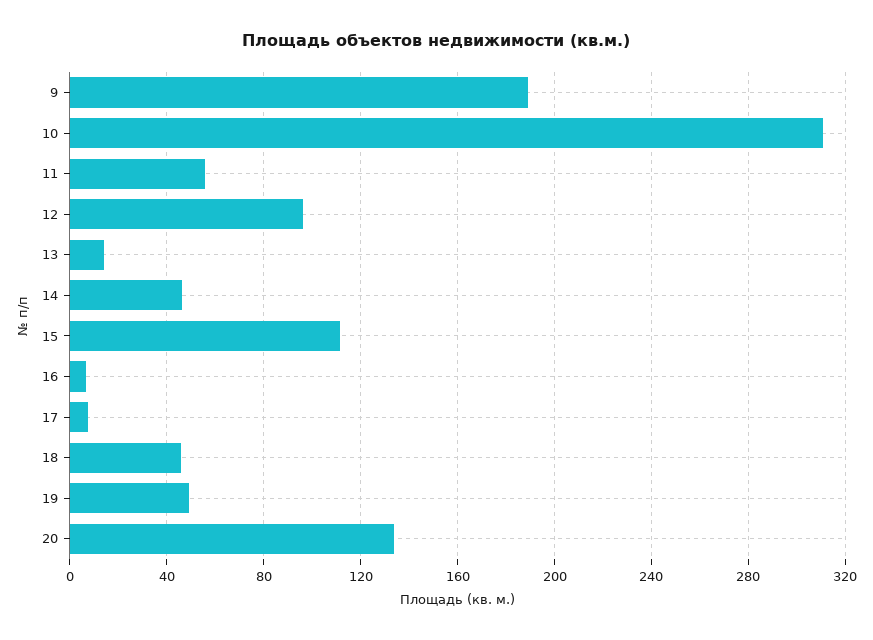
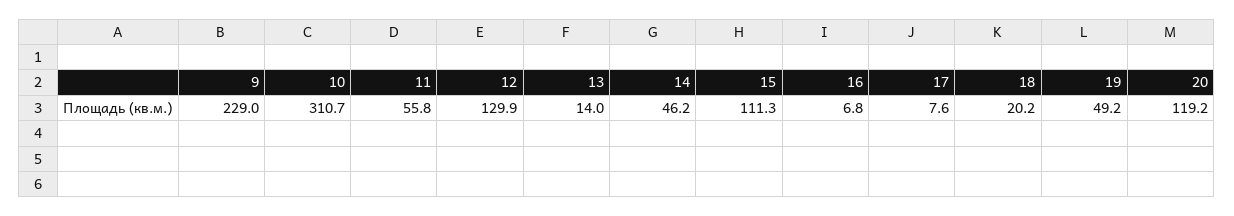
  {
-   "9": 190,
+   "9": 229,
    "10": 310.7,
    "11": 55.8,
-   "12": 95,
+   "12": 129.9,
    "13": 14,
    "14": 46.2,
    "15": 111.3,
    "16": 6.8,
    "17": 7.6,
-   "18": 45,
+   "18": 20.2,
    "19": 49.2,
-   "20": 135
+   "20": 119.2
  }

